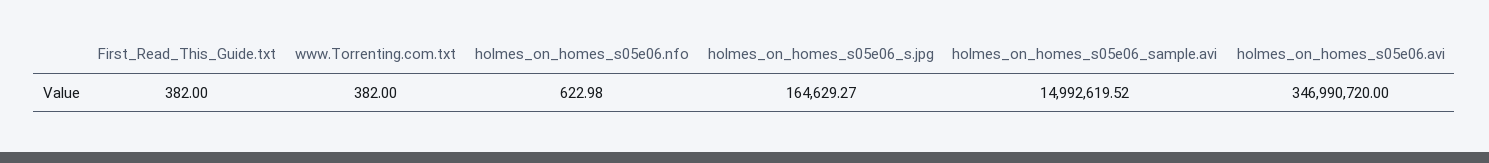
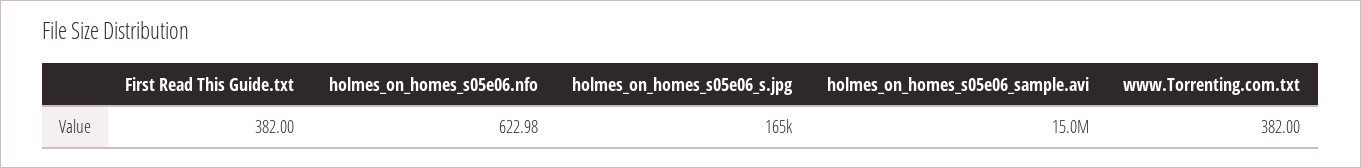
  {
    "First_Read_This_Guide.txt": 382,
    "www.Torrenting.com.txt": 382,
    "holmes_on_homes_s05e06.nfo": 622.98,
    "holmes_on_homes_s05e06_s.jpg": 164629.27,
-   "holmes_on_homes_s05e06_sample.avi": 14992619.52,
+   "holmes_on_homes_s05e06_sample.avi": 14992619.52
-   "holmes_on_homes_s05e06.avi": 346990720
  }

